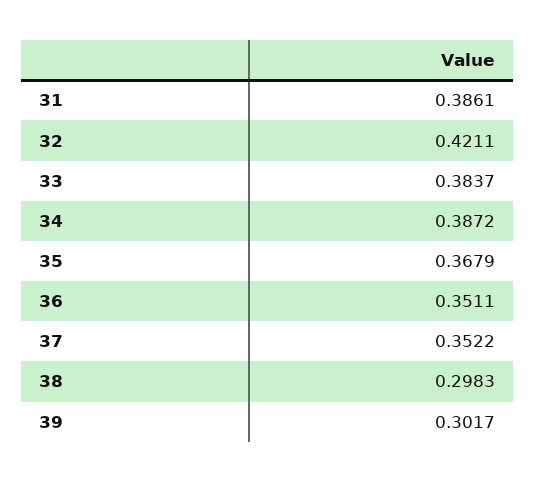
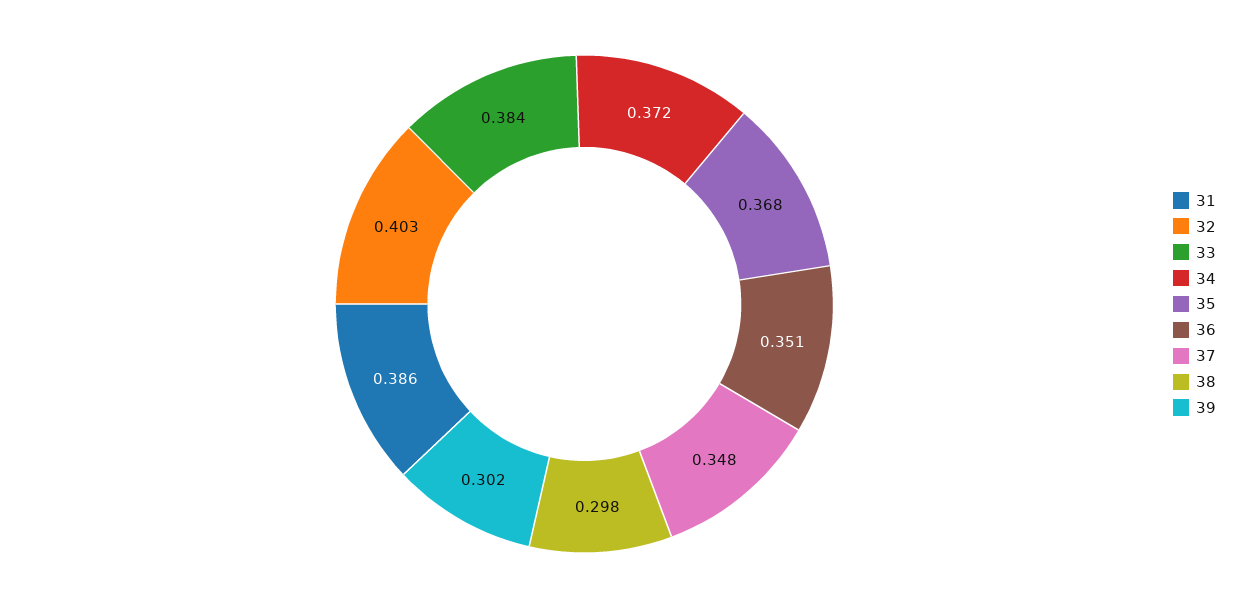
  {
    "31": 0.3861,
-   "32": 0.4211,
+   "32": 0.403,
    "33": 0.3837,
-   "34": 0.3872,
+   "34": 0.372,
    "35": 0.3679,
    "36": 0.3511,
-   "37": 0.3522,
+   "37": 0.348,
    "38": 0.2983,
    "39": 0.3017
  }

